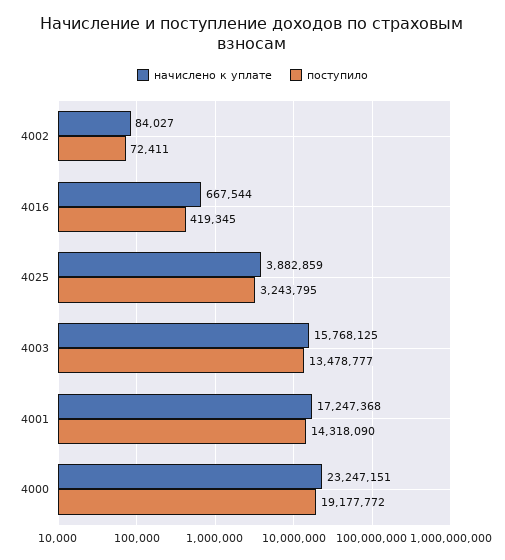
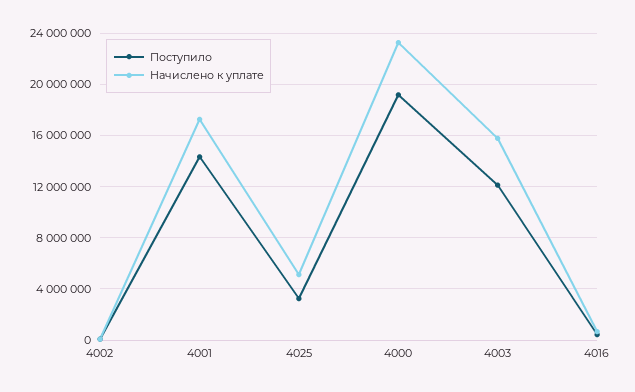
  {
    "начислено к уплате": {
      "4002": 84027,
      "4016": 667544,
-     "4025": 3882859,
+     "4025": 5000000,
      "4003": 15768125,
      "4001": 17247368,
      "4000": 23247151
    },
    "поступило": {
      "4002": 72411,
      "4016": 419345,
      "4025": 3243795,
-     "4003": 13478777,
+     "4003": 12000000,
      "4001": 14318090,
      "4000": 19177772
    }
  }

